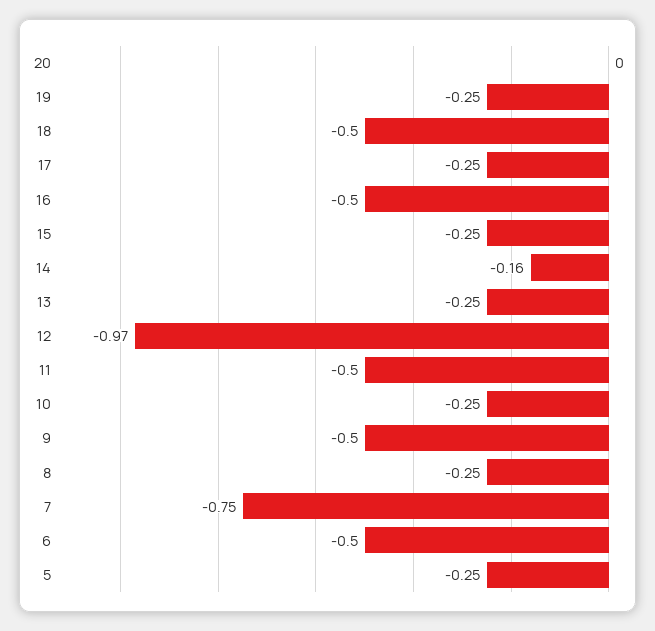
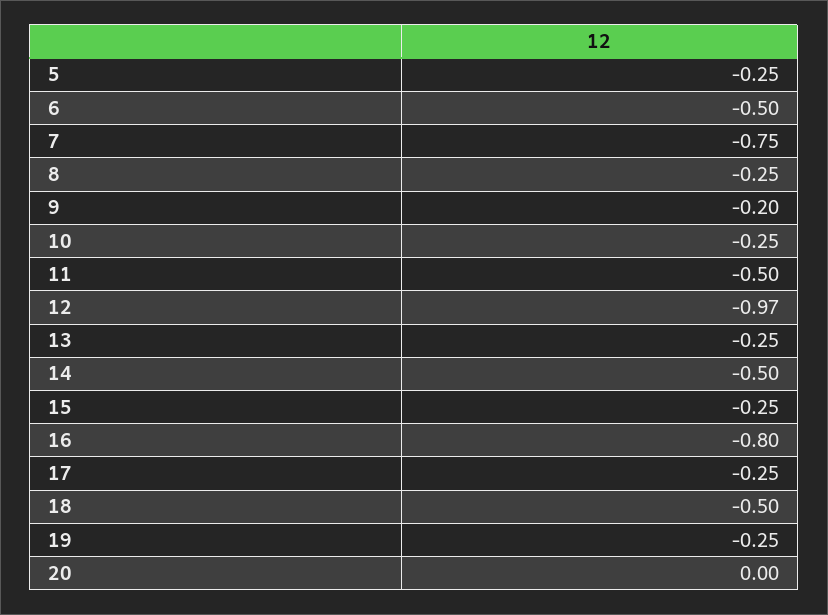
  {
    "20": 0,
    "19": -0.25,
    "18": -0.5,
    "17": -0.25,
-   "16": -0.5,
+   "16": -0.8,
    "15": -0.25,
-   "14": -0.16,
+   "14": -0.5,
    "13": -0.25,
    "12": -0.97,
    "11": -0.5,
    "10": -0.25,
-   "9": -0.5,
+   "9": -0.2,
    "8": -0.25,
    "7": -0.75,
    "6": -0.5,
    "5": -0.25
  }

